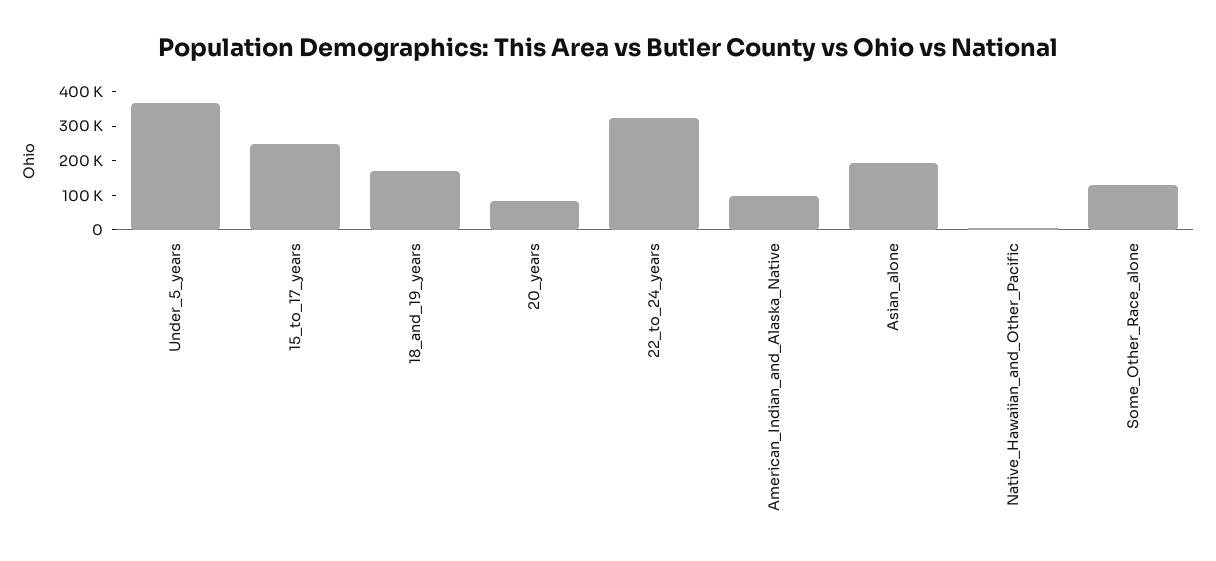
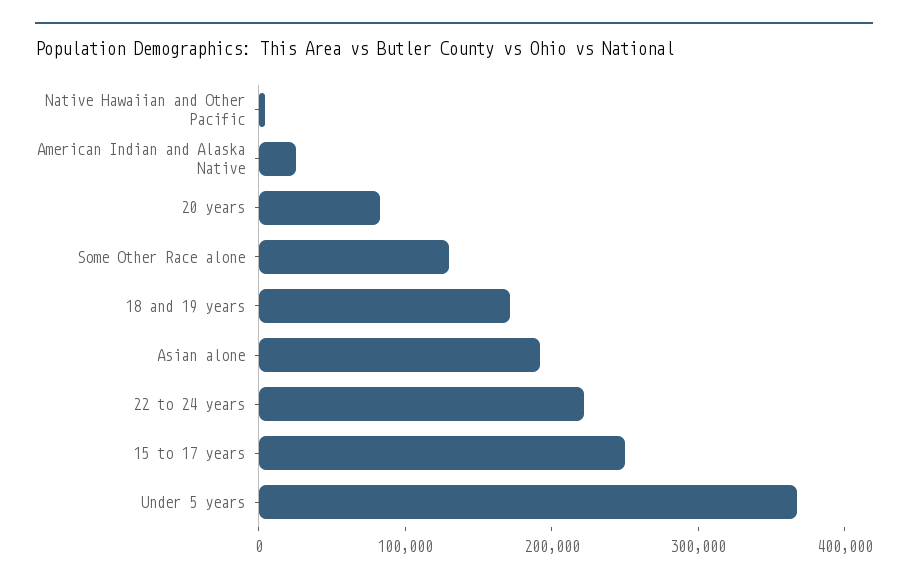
  {
    "Under_5_years": 360000,
    "15_to_17_years": 240000,
    "18_and_19_years": 180000,
    "20_years": 80000,
-   "22_to_24_years": 325000,
+   "22_to_24_years": 220000,
-   "American_Indian_and_Alaska_Native": 100000,
+   "American_Indian_and_Alaska_Native": 20000,
    "Asian_alone": 200000,
    "Native_Hawaiian_and_Other_Pacific": 0,
    "Some_Other_Race_alone": 140000
  }

